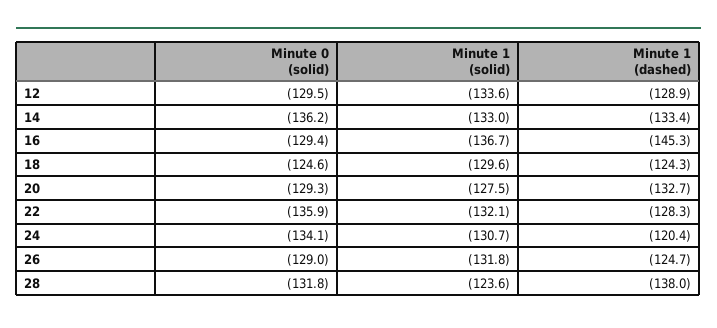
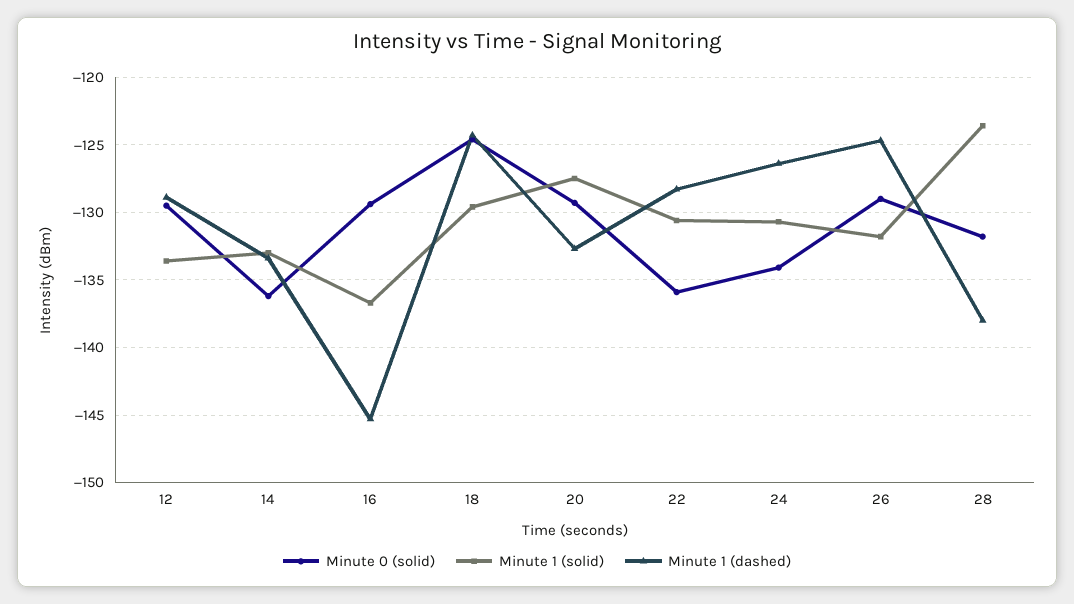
  {
    "Minute 0 (solid)": {
      "12": -129.5,
      "14": -136.2,
      "16": -129.4,
      "18": -124.6,
      "20": -129.3,
      "22": -135.9,
      "24": -134.1,
      "26": -129,
      "28": -131.8
    },
    "Minute 1 (solid)": {
      "12": -133.6,
      "14": -133,
      "16": -136.7,
      "18": -129.6,
      "20": -127.5,
-     "22": -132.1,
+     "22": -130.5,
      "24": -130.7,
      "26": -131.8,
      "28": -123.6
    },
    "Minute 1 (dashed)": {
      "12": -128.9,
      "14": -133.4,
      "16": -145.3,
      "18": -124.3,
      "20": -132.7,
      "22": -128.3,
-     "24": -120.4,
+     "24": -126.5,
      "26": -124.7,
      "28": -138
    }
  }

